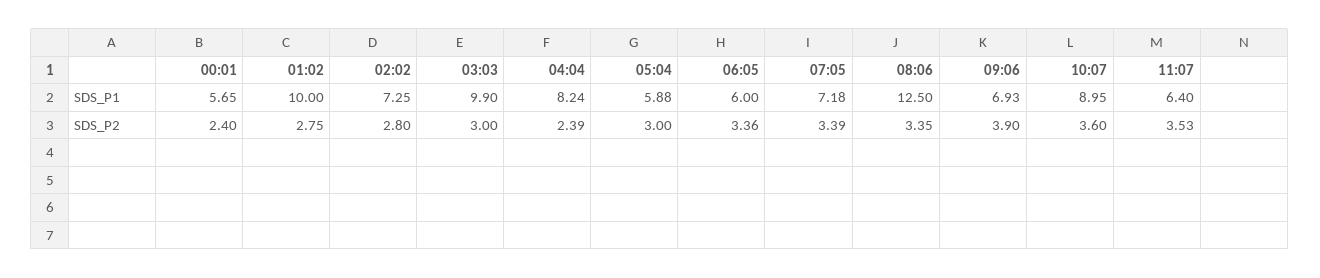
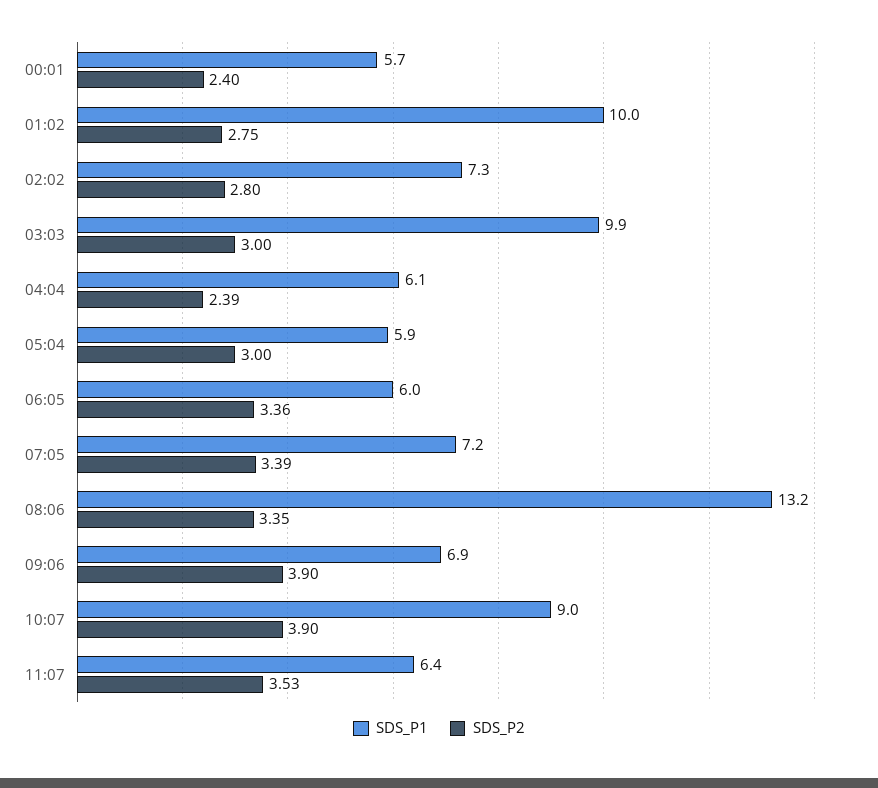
  {
    "SDS_P1": {
      "00:01": 5.65,
      "01:02": 10,
      "02:02": 7.25,
      "03:03": 9.9,
-     "04:04": 8.24,
+     "04:04": 6.1,
      "05:04": 5.88,
      "06:05": 6,
      "07:05": 7.18,
-     "08:06": 12.5,
+     "08:06": 13.2,
      "09:06": 6.93,
      "10:07": 8.95,
      "11:07": 6.4
    },
    "SDS_P2": {
      "00:01": 2.4,
      "01:02": 2.75,
      "02:02": 2.8,
      "03:03": 3,
      "04:04": 2.39,
      "05:04": 3,
      "06:05": 3.36,
      "07:05": 3.39,
      "08:06": 3.35,
      "09:06": 3.9,
-     "10:07": 3.6,
+     "10:07": 3.9,
      "11:07": 3.53
    }
  }

